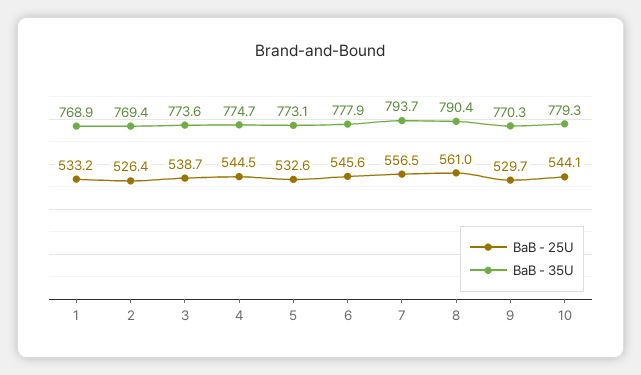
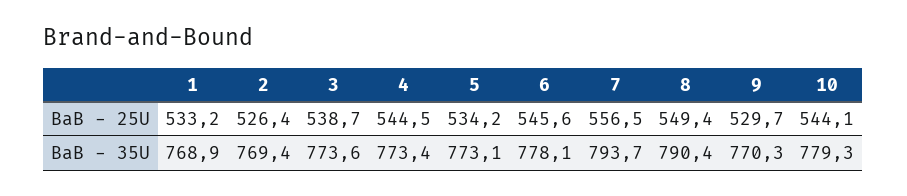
  {
    "BaB - 25U": {
      "1": 533.2,
      "2": 526.4,
      "3": 538.7,
      "4": 544.5,
-     "5": 532.6,
+     "5": 534.2,
      "6": 545.6,
      "7": 556.5,
-     "8": 561,
+     "8": 549.4,
      "9": 529.7,
      "10": 544.1
    },
    "BaB - 35U": {
      "1": 768.9,
      "2": 769.4,
      "3": 773.6,
-     "4": 774.7,
+     "4": 773.4,
      "5": 773.1,
-     "6": 777.9,
+     "6": 778.1,
      "7": 793.7,
      "8": 790.4,
      "9": 770.3,
      "10": 779.3
    }
  }

